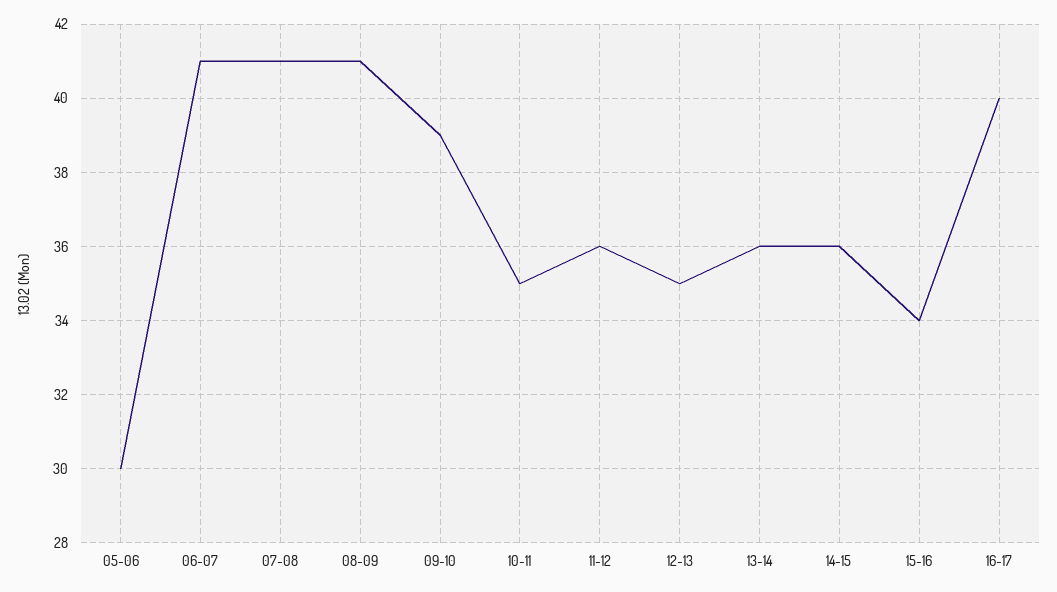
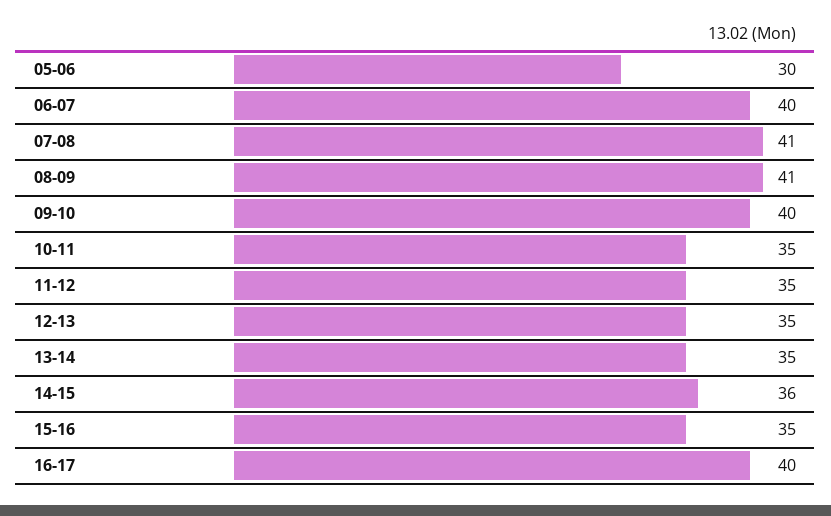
  {
    "05-06": 30,
-   "06-07": 41,
+   "06-07": 40,
    "07-08": 41,
    "08-09": 41,
-   "09-10": 39,
+   "09-10": 40,
    "10-11": 35,
-   "11-12": 36,
+   "11-12": 35,
    "12-13": 35,
-   "13-14": 36,
+   "13-14": 35,
    "14-15": 36,
-   "15-16": 34,
+   "15-16": 35,
    "16-17": 40
  }

